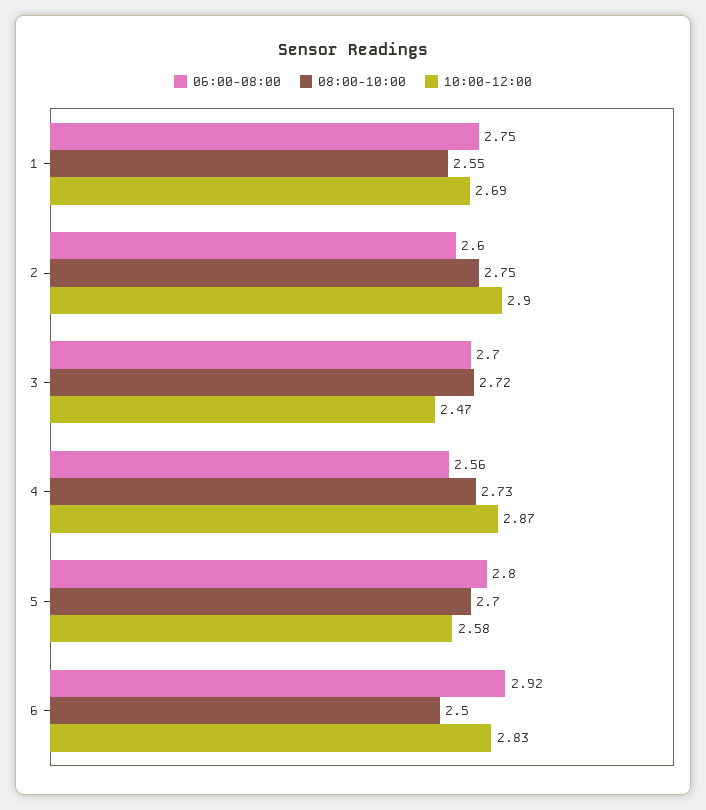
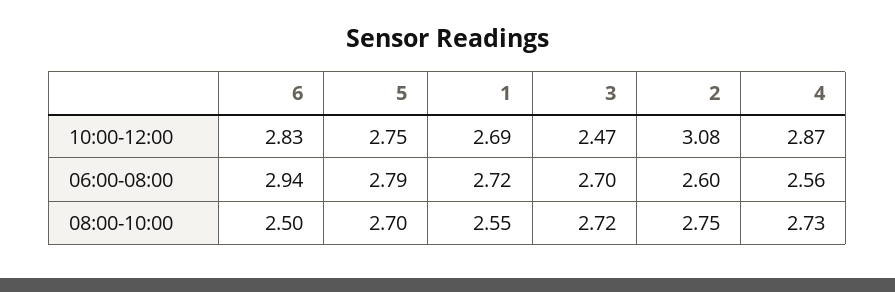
  {
    "06:00-08:00": {
-     "1": 2.75,
+     "1": 2.72,
      "2": 2.6,
      "3": 2.7,
      "4": 2.56,
-     "5": 2.8,
+     "5": 2.79,
-     "6": 2.92
+     "6": 2.94
    },
    "08:00-10:00": {
      "1": 2.55,
      "2": 2.75,
      "3": 2.72,
      "4": 2.73,
      "5": 2.7,
      "6": 2.5
    },
    "10:00-12:00": {
      "1": 2.69,
-     "2": 2.9,
+     "2": 3.08,
      "3": 2.47,
      "4": 2.87,
-     "5": 2.58,
+     "5": 2.75,
      "6": 2.83
    }
  }

